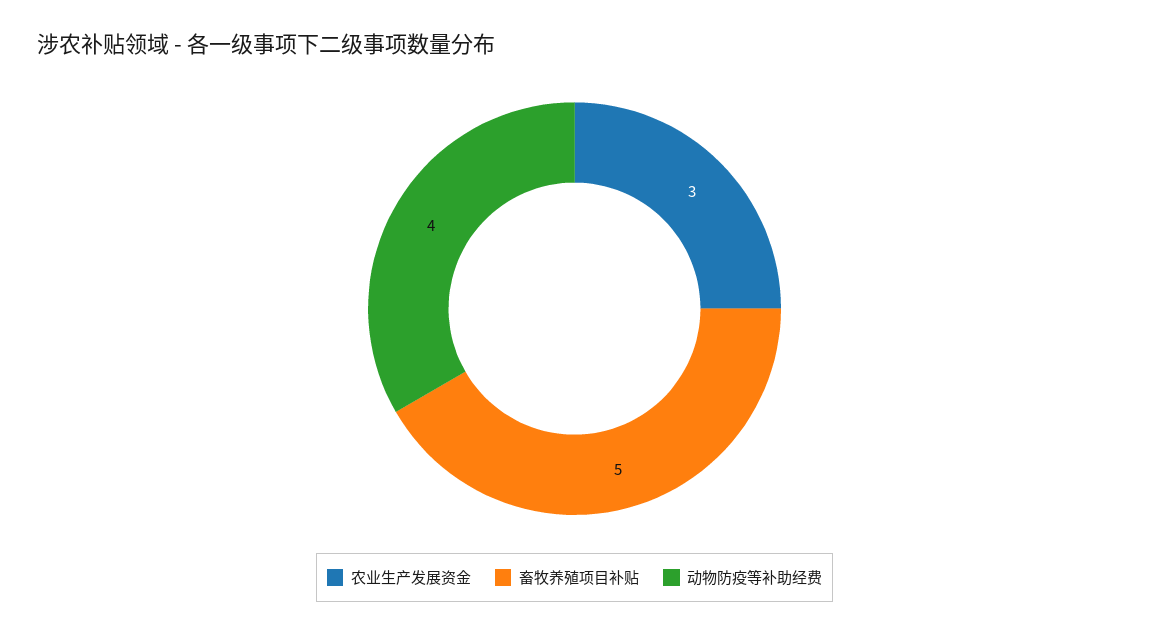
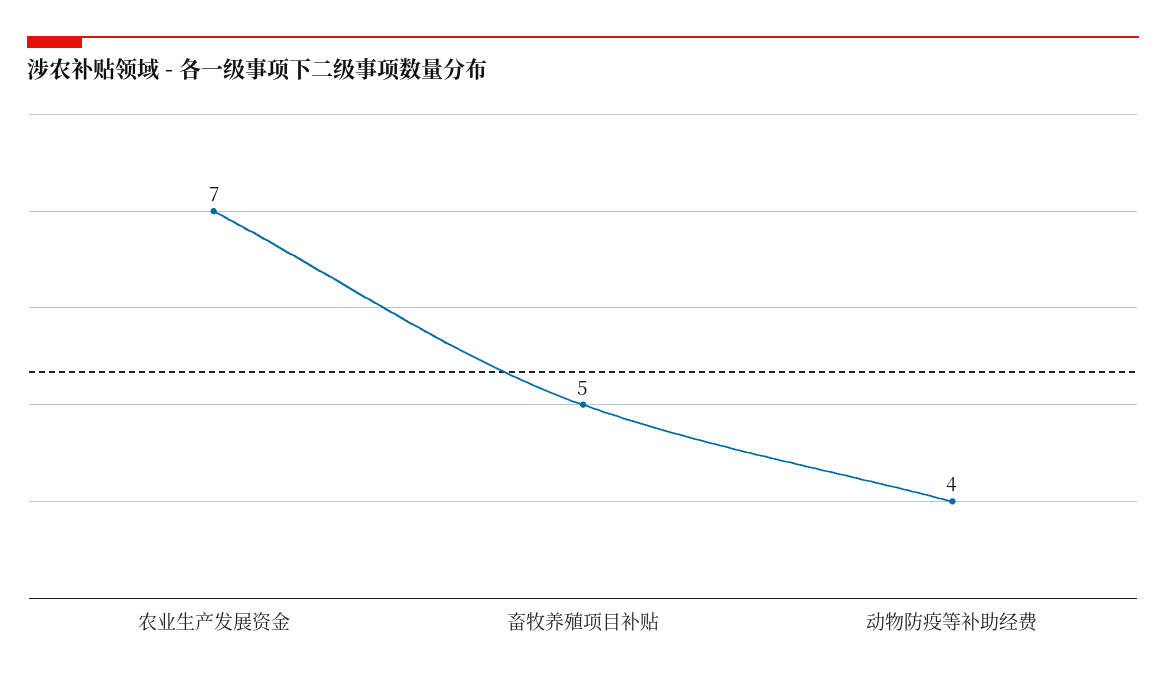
  {
-   "农业生产发展资金": 3,
+   "农业生产发展资金": 7,
    "畜牧养殖项目补贴": 5,
    "动物防疫等补助经费": 4
  }

